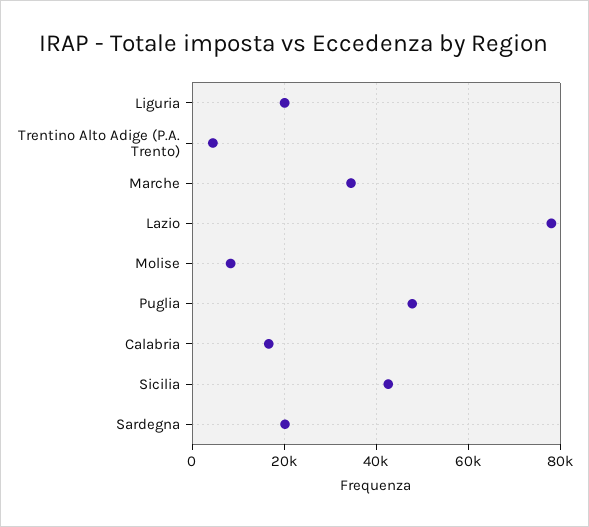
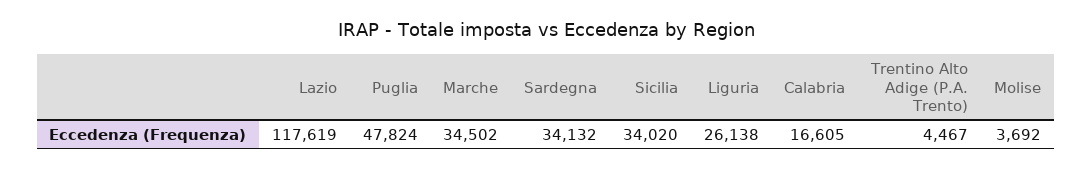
  {
-   "Liguria": 20000,
+   "Liguria": 26138,
    "Trentino Alto Adige (P.A. Trento)": 4467,
    "Marche": 34502,
-   "Lazio": 78000,
+   "Lazio": 117619,
-   "Molise": 8000,
+   "Molise": 3692,
    "Puglia": 47824,
    "Calabria": 16605,
-   "Sicilia": 42000,
+   "Sicilia": 34020,
-   "Sardegna": 20000
+   "Sardegna": 34132
  }

